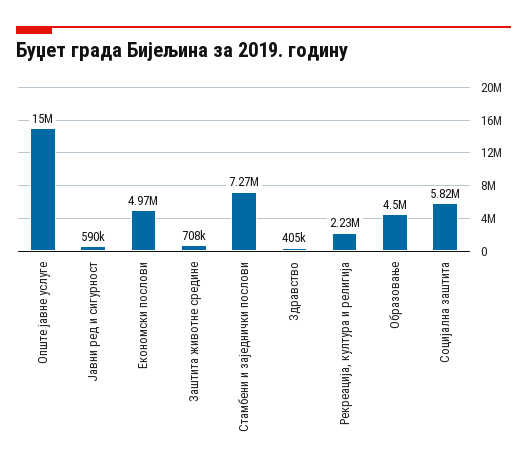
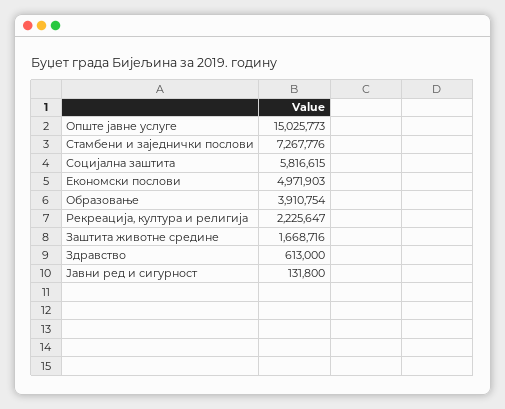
  {
    "Опште јавне услуге": 15025773,
-   "Јавни ред и сигурност": 590000,
+   "Јавни ред и сигурност": 131800,
    "Економски послови": 4971903,
-   "Заштита животне средине": 708000,
+   "Заштита животне средине": 1668716,
    "Стамбени и заједнички послови": 7267776,
-   "Здравство": 405000,
+   "Здравство": 613000,
    "Рекреација, култура и религија": 2225647,
-   "Образовање": 4500000,
+   "Образовање": 3910754,
    "Социјална заштита": 5816615
  }

